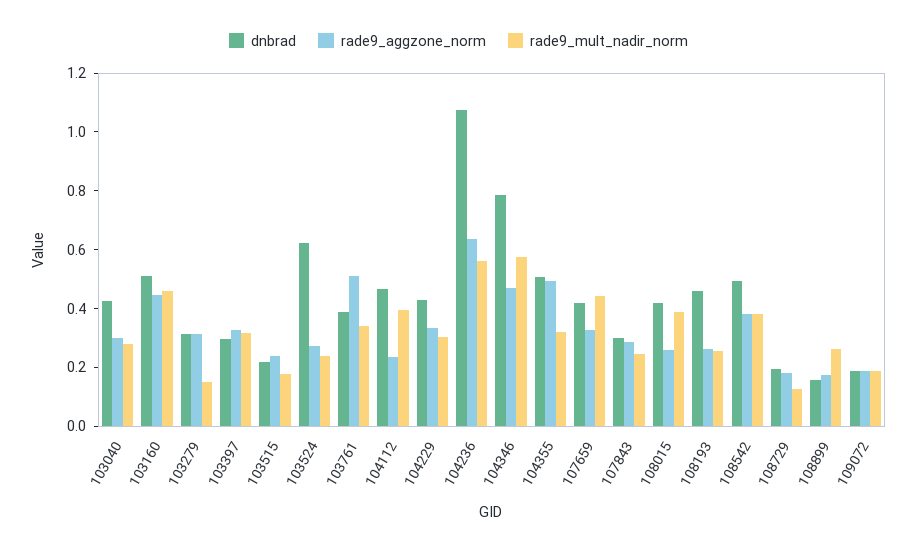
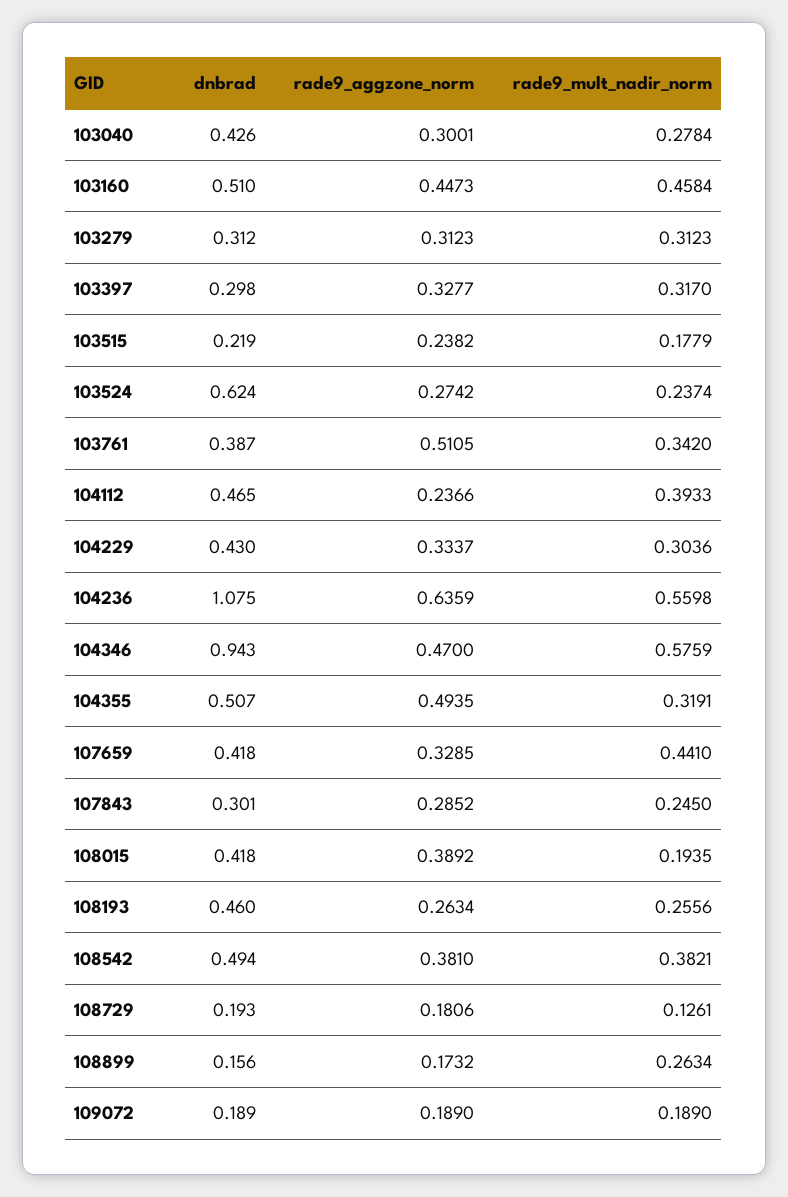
  {
    "dnbrad": {
      "103040": 0.426,
      "103160": 0.51,
      "103279": 0.312,
      "103397": 0.298,
      "103515": 0.219,
      "103524": 0.624,
      "103761": 0.387,
      "104112": 0.465,
      "104229": 0.43,
      "104236": 1.075,
-     "104346": 0.8,
+     "104346": 0.943,
      "104355": 0.507,
      "107659": 0.418,
      "107843": 0.301,
      "108015": 0.418,
      "108193": 0.46,
      "108542": 0.494,
      "108729": 0.193,
      "108899": 0.156,
      "109072": 0.189
    },
    "rade9_aggzone_norm": {
      "103040": 0.3001,
      "103160": 0.4473,
      "103279": 0.3123,
      "103397": 0.3277,
      "103515": 0.2382,
      "103524": 0.2742,
      "103761": 0.5105,
      "104112": 0.2366,
      "104229": 0.3337,
      "104236": 0.6359,
      "104346": 0.47,
      "104355": 0.4935,
      "107659": 0.3285,
      "107843": 0.2852,
-     "108015": 0.25,
+     "108015": 0.3892,
      "108193": 0.2634,
      "108542": 0.381,
      "108729": 0.1806,
      "108899": 0.1732,
      "109072": 0.189
    },
    "rade9_mult_nadir_norm": {
      "103040": 0.2784,
      "103160": 0.4584,
-     "103279": 0.15,
+     "103279": 0.3123,
      "103397": 0.317,
      "103515": 0.1779,
      "103524": 0.2374,
      "103761": 0.342,
      "104112": 0.3933,
      "104229": 0.3036,
      "104236": 0.5598,
      "104346": 0.5759,
      "104355": 0.3191,
      "107659": 0.441,
      "107843": 0.245,
-     "108015": 0.4,
+     "108015": 0.1935,
      "108193": 0.2556,
      "108542": 0.3821,
      "108729": 0.1261,
      "108899": 0.2634,
      "109072": 0.189
    }
  }

